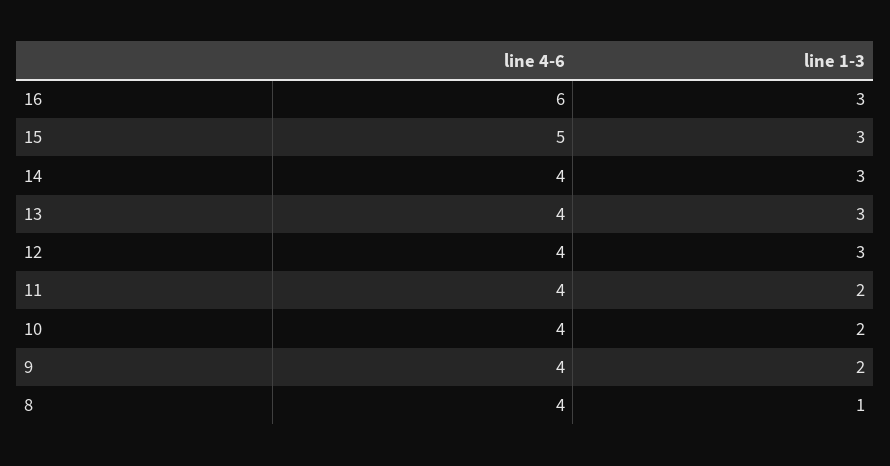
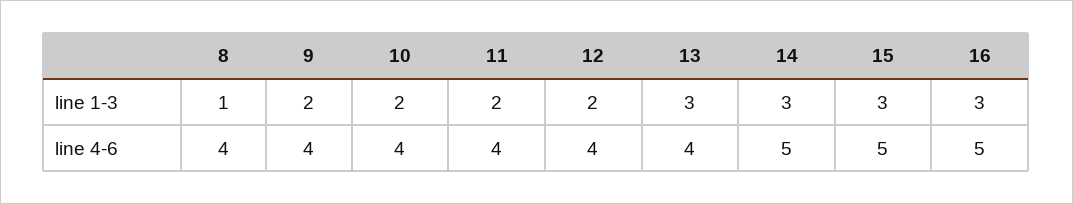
  {
    "line 4-6": {
-     "16": 6,
+     "16": 5,
      "15": 5,
-     "14": 4,
+     "14": 5,
      "13": 4,
      "12": 4,
      "11": 4,
      "10": 4,
      "9": 4,
      "8": 4
    },
    "line 1-3": {
      "16": 3,
      "15": 3,
      "14": 3,
      "13": 3,
-     "12": 3,
+     "12": 2,
      "11": 2,
      "10": 2,
      "9": 2,
      "8": 1
    }
  }

